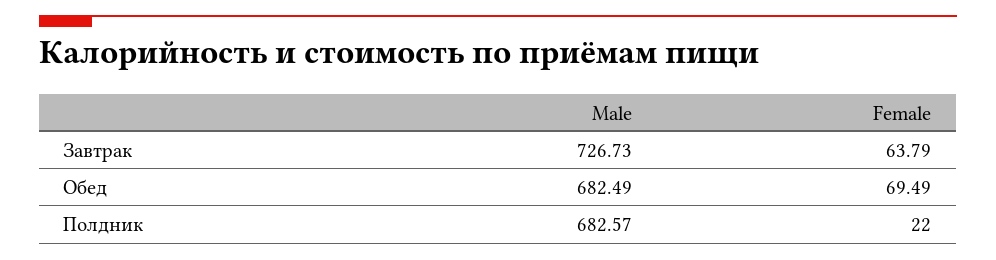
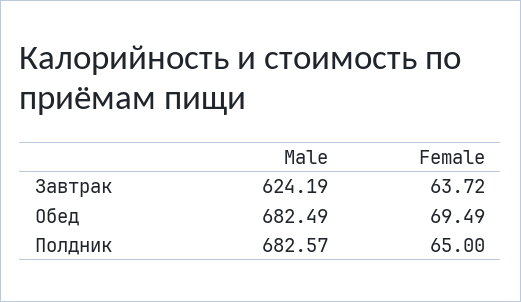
  {
    "Male": {
-     "Завтрак": 726.73,
+     "Завтрак": 624.19,
      "Обед": 682.49,
      "Полдник": 682.57
    },
    "Female": {
-     "Завтрак": 63.79,
+     "Завтрак": 63.72,
      "Обед": 69.49,
-     "Полдник": 22
+     "Полдник": 65
    }
  }

